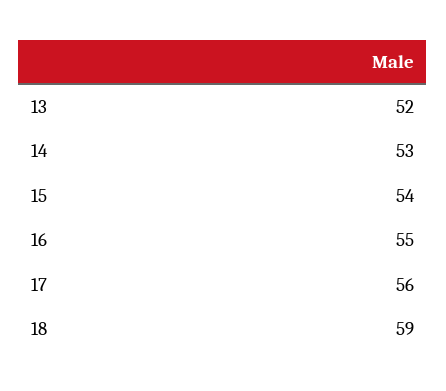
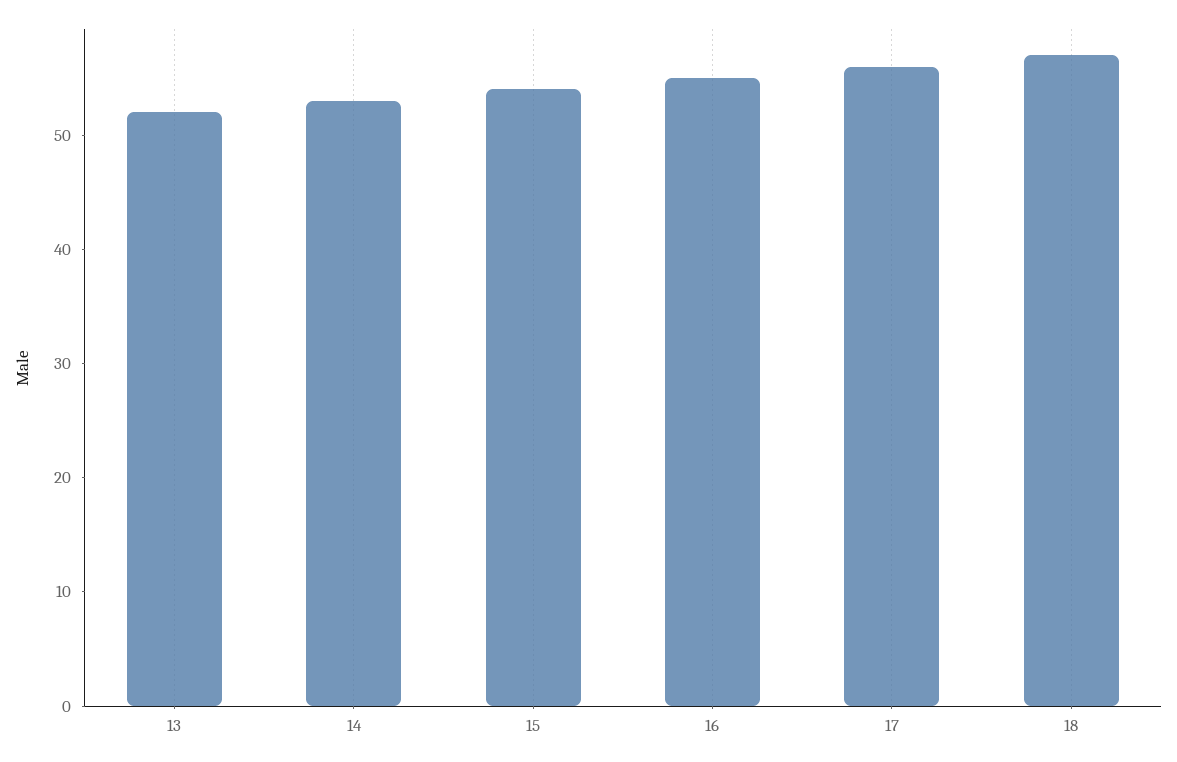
  {
    "13": 52,
    "14": 53,
    "15": 54,
    "16": 55,
    "17": 56,
-   "18": 59
+   "18": 57
  }

